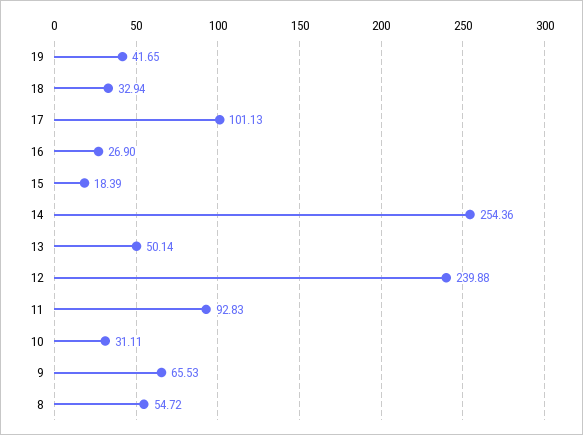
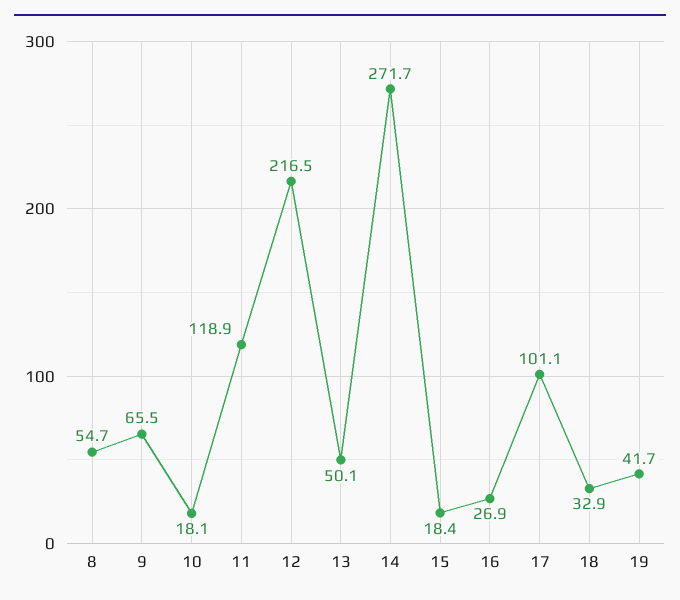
  {
    "19": 41.65,
    "18": 32.94,
    "17": 101.13,
    "16": 26.9,
    "15": 18.39,
-   "14": 254.36,
+   "14": 271.7,
    "13": 50.14,
-   "12": 239.88,
+   "12": 216.5,
-   "11": 92.83,
+   "11": 118.9,
-   "10": 31.11,
+   "10": 18.1,
    "9": 65.53,
    "8": 54.72
  }

